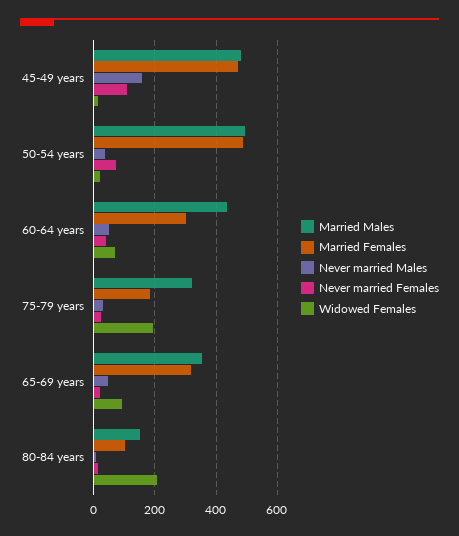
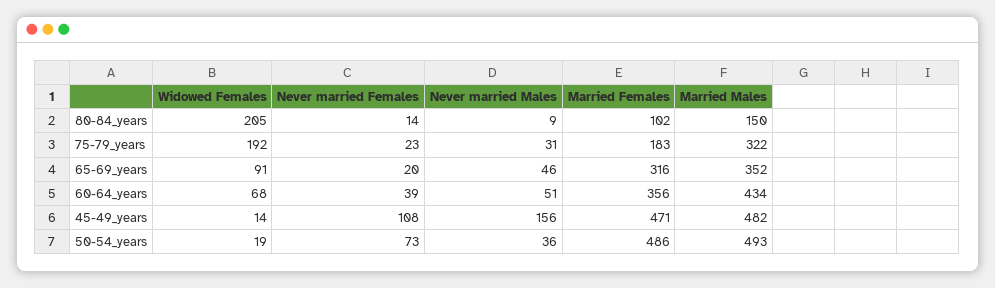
  {
    "Married Males": {
      "45-49 years": 482,
      "50-54 years": 493,
      "60-64 years": 434,
      "75-79 years": 322,
      "65-69 years": 352,
      "80-84 years": 150
    },
    "Married Females": {
      "45-49 years": 471,
      "50-54 years": 486,
-     "60-64 years": 300,
+     "60-64 years": 356,
      "75-79 years": 183,
      "65-69 years": 316,
      "80-84 years": 102
    },
    "Never married Males": {
      "45-49 years": 156,
      "50-54 years": 36,
      "60-64 years": 51,
      "75-79 years": 31,
      "65-69 years": 46,
      "80-84 years": 9
    },
    "Never married Females": {
      "45-49 years": 108,
      "50-54 years": 73,
      "60-64 years": 39,
      "75-79 years": 23,
      "65-69 years": 20,
      "80-84 years": 14
    },
    "Widowed Females": {
      "45-49 years": 14,
      "50-54 years": 19,
      "60-64 years": 68,
      "75-79 years": 192,
      "65-69 years": 91,
      "80-84 years": 205
    }
  }

